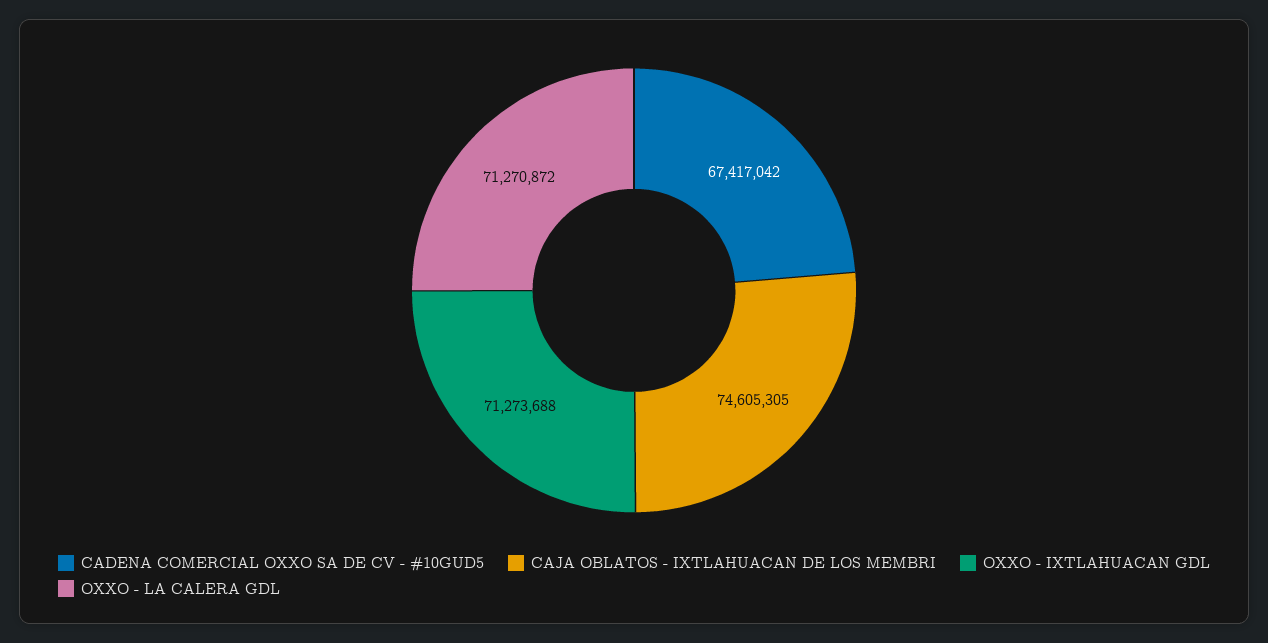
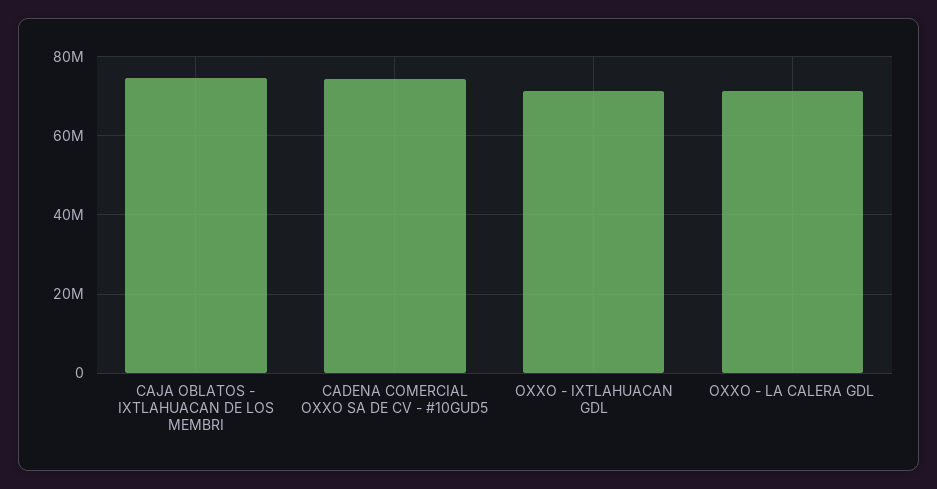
  {
-   "CADENA COMERCIAL OXXO SA DE CV - #10GUD5": 67417042,
+   "CADENA COMERCIAL OXXO SA DE CV - #10GUD5": 74000000,
    "CAJA OBLATOS - IXTLAHUACAN DE LOS MEMBRI": 74605305,
    "OXXO - IXTLAHUACAN GDL": 71273688,
    "OXXO - LA CALERA GDL": 71270872
  }

